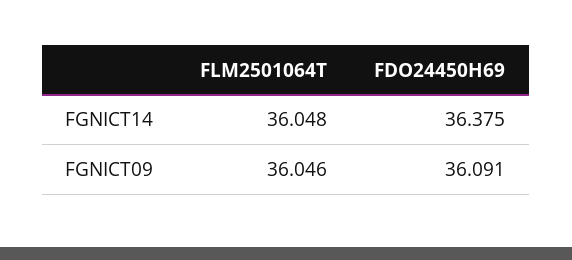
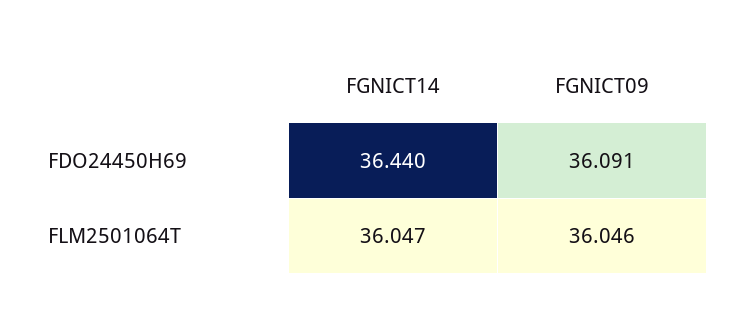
  {
    "FLM2501064T": {
-     "FGNICT14": 36.048,
+     "FGNICT14": 36.047,
      "FGNICT09": 36.046
    },
    "FDO24450H69": {
-     "FGNICT14": 36.375,
+     "FGNICT14": 36.44,
      "FGNICT09": 36.091
    }
  }

